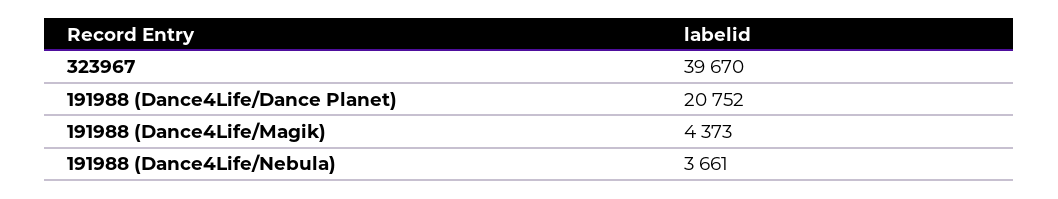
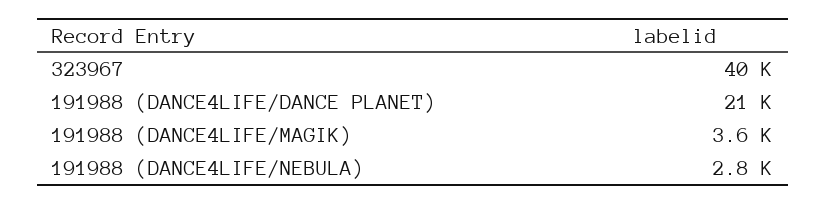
  {
    "323967": 39670,
    "191988 (Dance4Life/Dance Planet)": 20752,
-   "191988 (Dance4Life/Magik)": 4373,
+   "191988 (Dance4Life/Magik)": 3600,
-   "191988 (Dance4Life/Nebula)": 3661
+   "191988 (Dance4Life/Nebula)": 2800
  }

